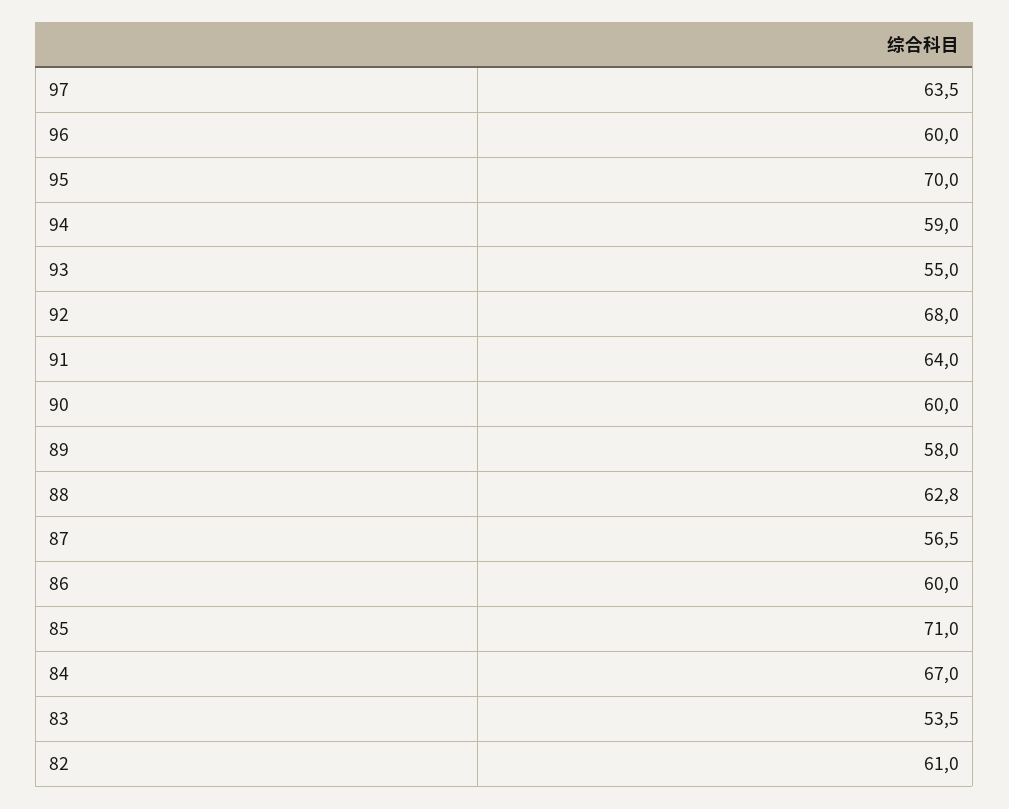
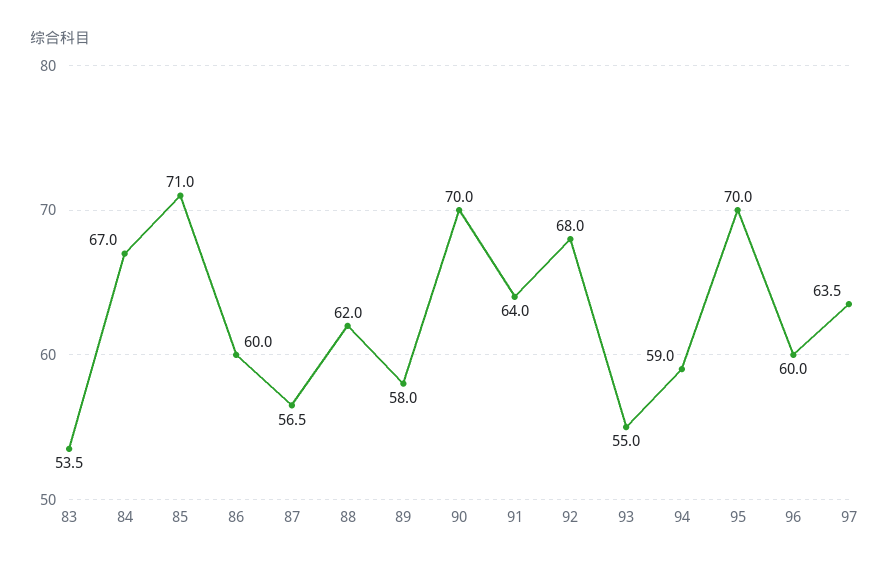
  {
    "97": 63.5,
    "96": 60,
    "95": 70,
    "94": 59,
    "93": 55,
    "92": 68,
    "91": 64,
-   "90": 60,
+   "90": 70,
    "89": 58,
-   "88": 62.8,
+   "88": 62,
    "87": 56.5,
    "86": 60,
    "85": 71,
    "84": 67,
-   "83": 53.5,
+   "83": 53.5
-   "82": 61
  }

